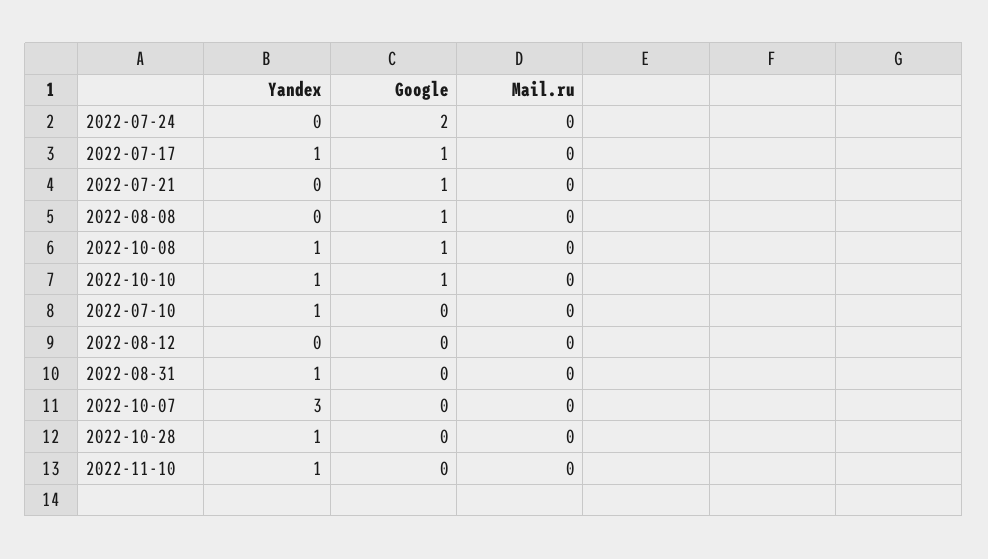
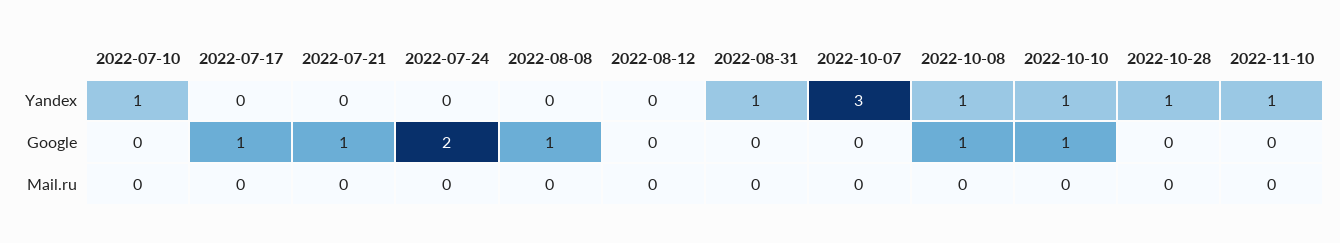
  {
    "Yandex": {
      "2022-07-24": 0,
-     "2022-07-17": 1,
+     "2022-07-17": 0,
      "2022-07-21": 0,
      "2022-08-08": 0,
      "2022-10-08": 1,
      "2022-10-10": 1,
      "2022-07-10": 1,
      "2022-08-12": 0,
      "2022-08-31": 1,
      "2022-10-07": 3,
      "2022-10-28": 1,
      "2022-11-10": 1
    },
    "Google": {
      "2022-07-24": 2,
      "2022-07-17": 1,
      "2022-07-21": 1,
      "2022-08-08": 1,
      "2022-10-08": 1,
      "2022-10-10": 1,
      "2022-07-10": 0,
      "2022-08-12": 0,
      "2022-08-31": 0,
      "2022-10-07": 0,
      "2022-10-28": 0,
      "2022-11-10": 0
    },
    "Mail.ru": {
      "2022-07-24": 0,
      "2022-07-17": 0,
      "2022-07-21": 0,
      "2022-08-08": 0,
      "2022-10-08": 0,
      "2022-10-10": 0,
      "2022-07-10": 0,
      "2022-08-12": 0,
      "2022-08-31": 0,
      "2022-10-07": 0,
      "2022-10-28": 0,
      "2022-11-10": 0
    }
  }

